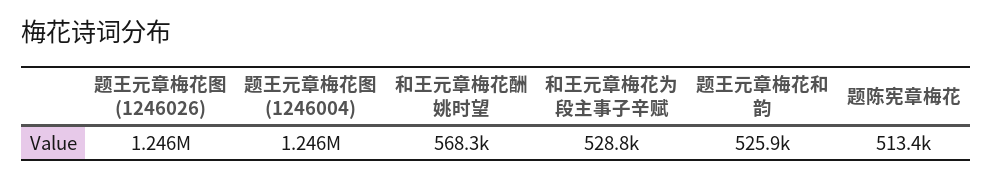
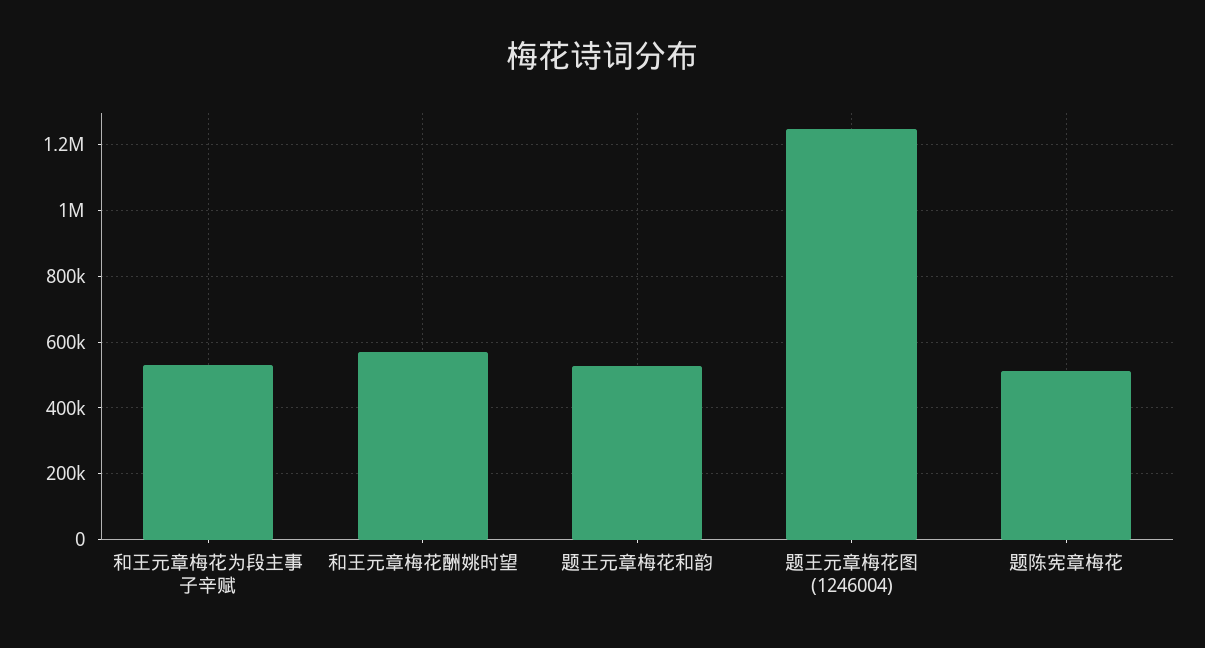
  {
-   "题王元章梅花图 (1246026)": 1246000,
    "题王元章梅花图 (1246004)": 1246000,
    "和王元章梅花酬姚时望": 568300,
    "和王元章梅花为段主事子辛赋": 528800,
    "题王元章梅花和韵": 525900,
    "题陈宪章梅花": 513400
  }

